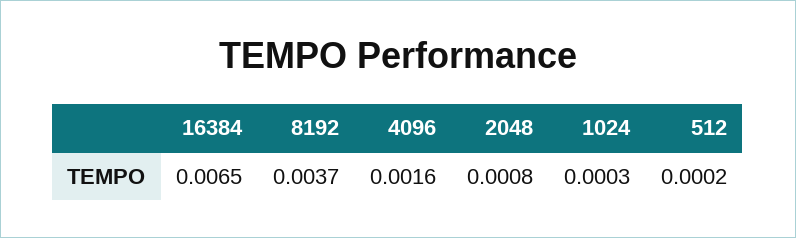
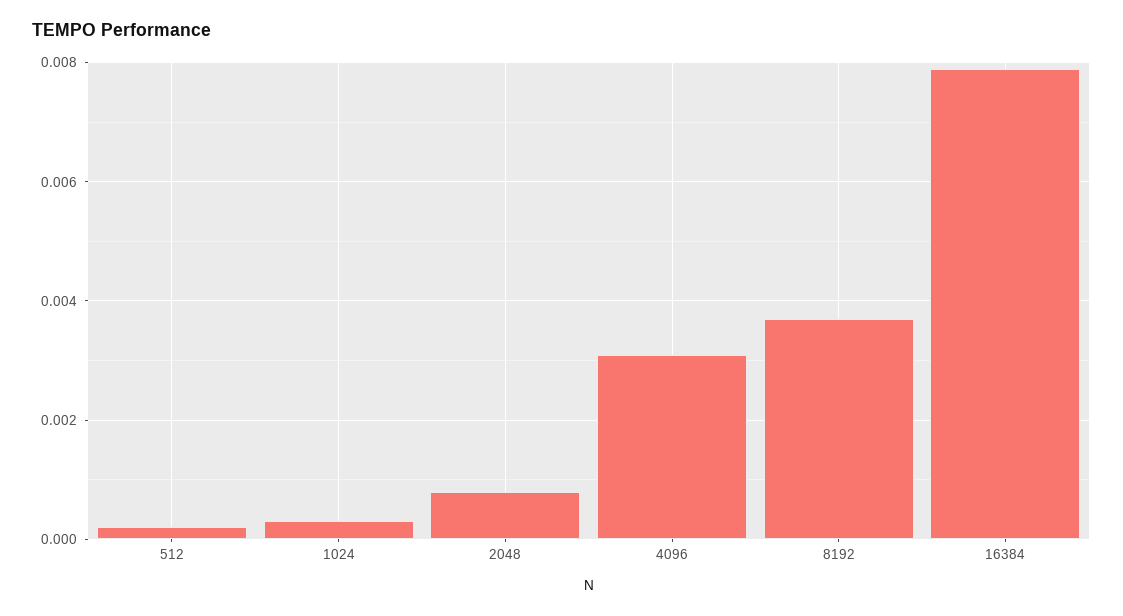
  {
-   "16384": 0.0065,
+   "16384": 0.008,
    "8192": 0.0037,
-   "4096": 0.0016,
+   "4096": 0.003,
    "2048": 0.0008,
    "1024": 0.0003,
    "512": 0.0002
  }

